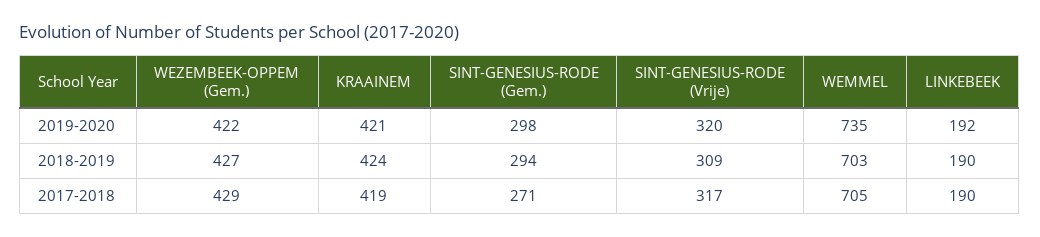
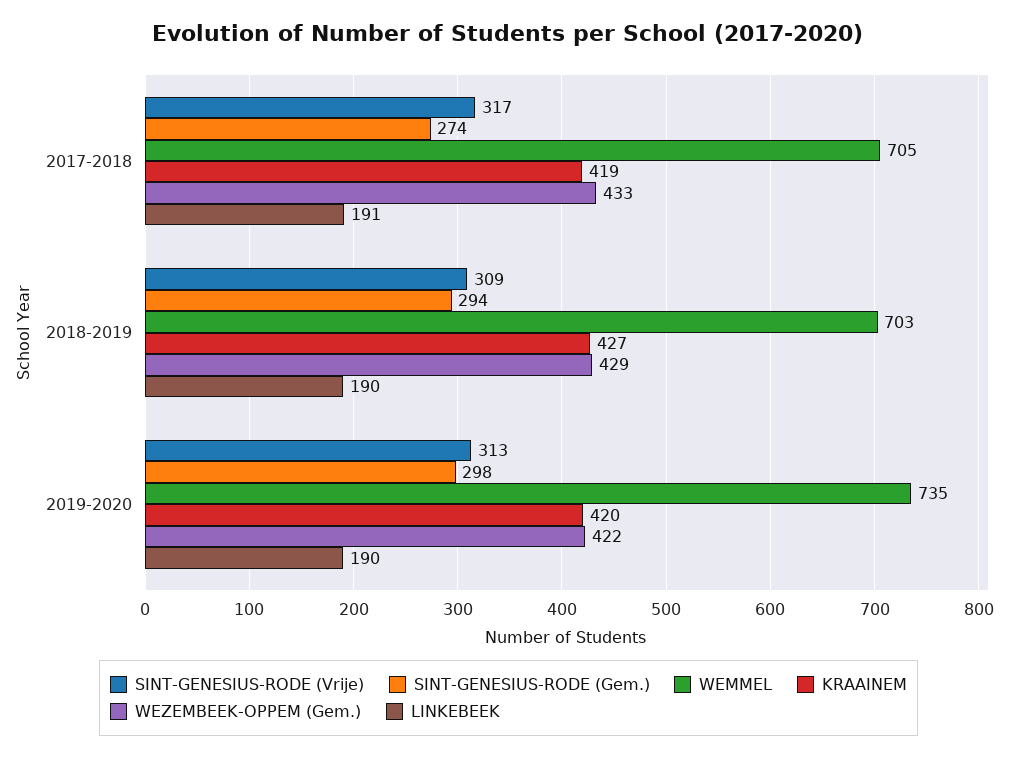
  {
    "WEZEMBEEK-OPPEM (Gem.)": {
      "2019-2020": 422,
-     "2018-2019": 427,
+     "2018-2019": 429,
-     "2017-2018": 429
+     "2017-2018": 433
    },
    "KRAAINEM": {
-     "2019-2020": 421,
+     "2019-2020": 420,
-     "2018-2019": 424,
+     "2018-2019": 427,
      "2017-2018": 419
    },
    "SINT-GENESIUS-RODE (Gem.)": {
      "2019-2020": 298,
      "2018-2019": 294,
-     "2017-2018": 271
+     "2017-2018": 274
    },
    "SINT-GENESIUS-RODE (Vrije)": {
-     "2019-2020": 320,
+     "2019-2020": 313,
      "2018-2019": 309,
      "2017-2018": 317
    },
    "WEMMEL": {
      "2019-2020": 735,
      "2018-2019": 703,
      "2017-2018": 705
    },
    "LINKEBEEK": {
-     "2019-2020": 192,
+     "2019-2020": 190,
      "2018-2019": 190,
-     "2017-2018": 190
+     "2017-2018": 191
    }
  }

